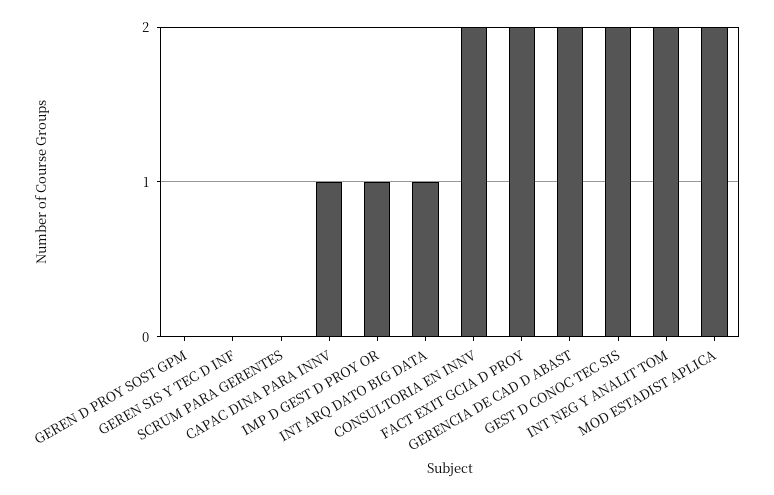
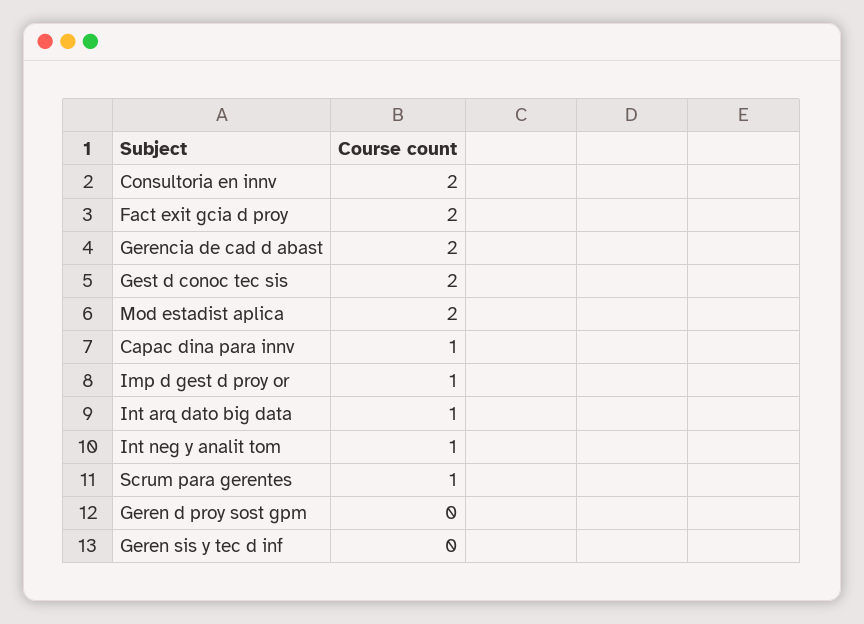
  {
    "GEREN D PROY SOST GPM": 0,
    "GEREN SIS Y TEC D INF": 0,
-   "SCRUM PARA GERENTES": 0,
+   "SCRUM PARA GERENTES": 1,
    "CAPAC DINA PARA INNV": 1,
    "IMP D GEST D PROY OR": 1,
    "INT ARQ DATO BIG DATA": 1,
    "CONSULTORIA EN INNV": 2,
    "FACT EXIT GCIA D PROY": 2,
    "GERENCIA DE CAD D ABAST": 2,
    "GEST D CONOC TEC SIS": 2,
-   "INT NEG Y ANALIT TOM": 2,
+   "INT NEG Y ANALIT TOM": 1,
    "MOD ESTADIST APLICA": 2
  }

